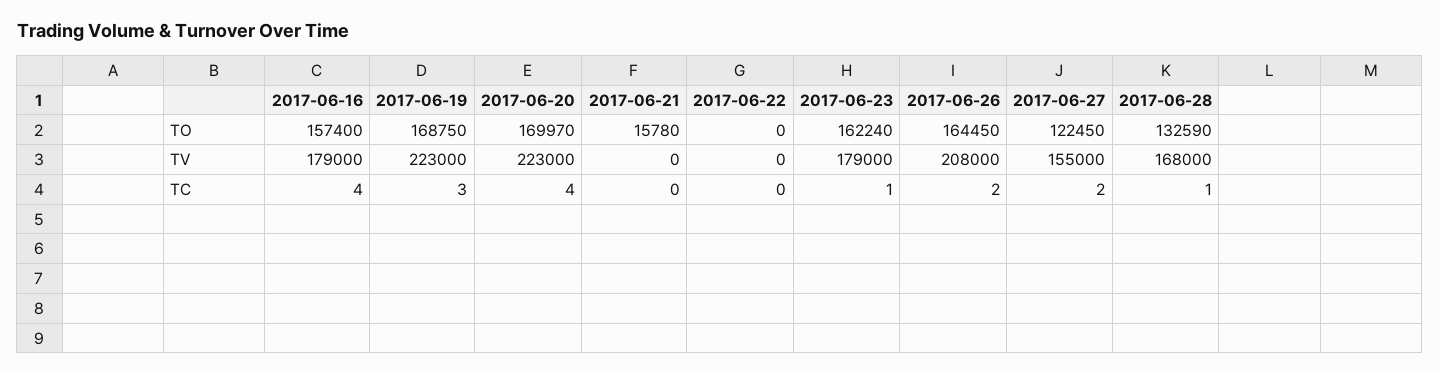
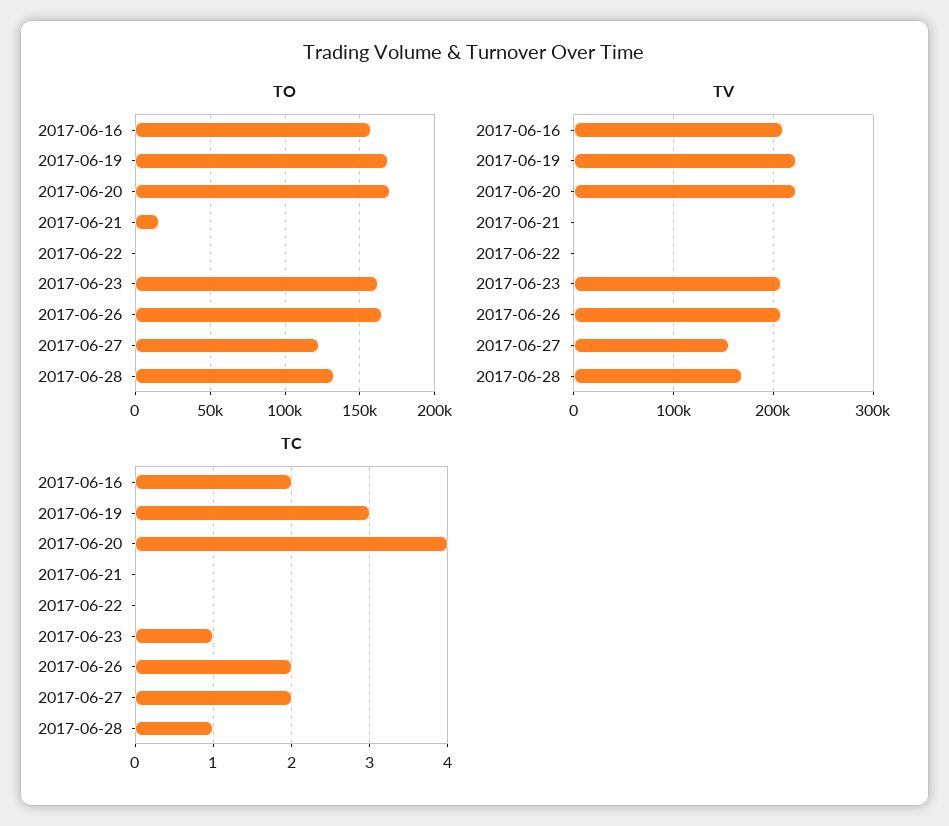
  {
    "TO": {
      "2017-06-16": 157400,
      "2017-06-19": 168750,
      "2017-06-20": 169970,
      "2017-06-21": 15780,
      "2017-06-22": 0,
      "2017-06-23": 162240,
      "2017-06-26": 164450,
      "2017-06-27": 122450,
      "2017-06-28": 132590
    },
    "TV": {
-     "2017-06-16": 179000,
+     "2017-06-16": 210000,
      "2017-06-19": 223000,
      "2017-06-20": 223000,
      "2017-06-21": 0,
      "2017-06-22": 0,
-     "2017-06-23": 179000,
+     "2017-06-23": 210000,
      "2017-06-26": 208000,
      "2017-06-27": 155000,
      "2017-06-28": 168000
    },
    "TC": {
-     "2017-06-16": 4,
+     "2017-06-16": 2,
      "2017-06-19": 3,
      "2017-06-20": 4,
      "2017-06-21": 0,
      "2017-06-22": 0,
      "2017-06-23": 1,
      "2017-06-26": 2,
      "2017-06-27": 2,
      "2017-06-28": 1
    }
  }

